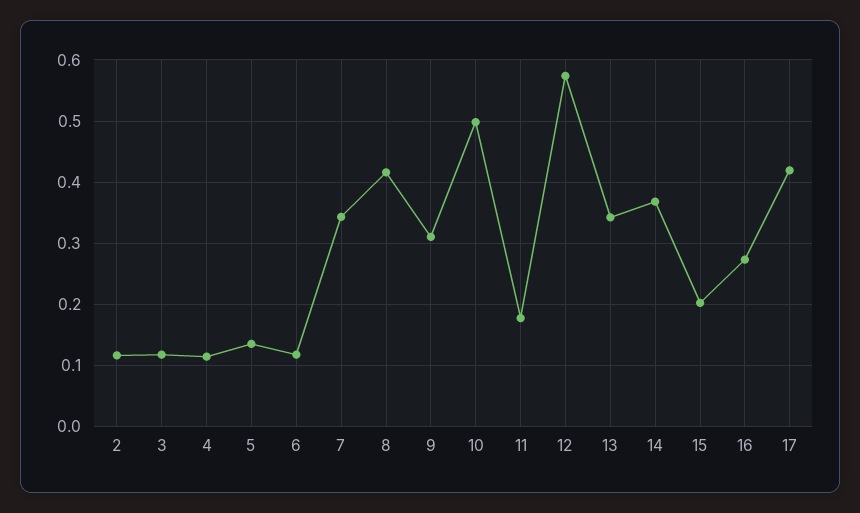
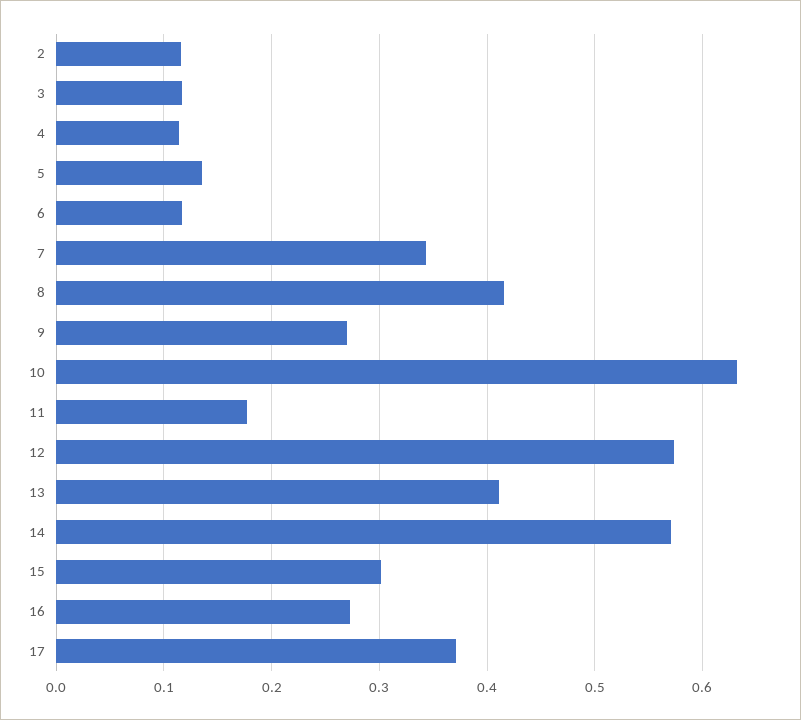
  {
    "2": 0.12,
    "3": 0.12,
    "4": 0.11,
    "5": 0.14,
    "6": 0.12,
    "7": 0.34,
    "8": 0.42,
-   "9": 0.31,
+   "9": 0.27,
-   "10": 0.5,
+   "10": 0.63,
    "11": 0.18,
    "12": 0.57,
-   "13": 0.34,
+   "13": 0.41,
-   "14": 0.37,
+   "14": 0.57,
-   "15": 0.2,
+   "15": 0.3,
    "16": 0.27,
-   "17": 0.42
+   "17": 0.37
  }

